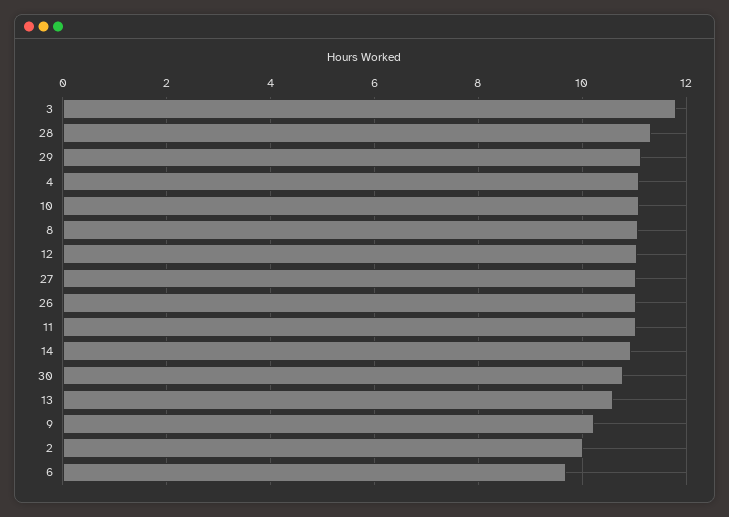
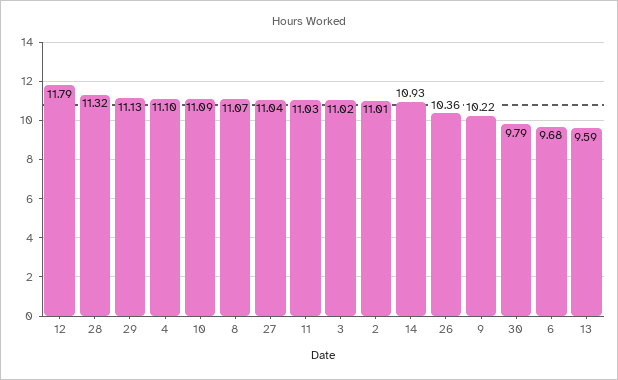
  {
-   "3": 11.8,
+   "3": 11.02,
    "28": 11.32,
    "29": 11.13,
    "4": 11.1,
    "10": 11.09,
    "8": 11.07,
-   "12": 11,
+   "12": 11.79,
    "27": 11.04,
-   "26": 11,
+   "26": 10.36,
    "11": 11.03,
    "14": 10.93,
-   "30": 10.8,
+   "30": 9.79,
-   "13": 10.6,
+   "13": 9.59,
    "9": 10.22,
-   "2": 10,
+   "2": 11.01,
    "6": 9.68
  }

